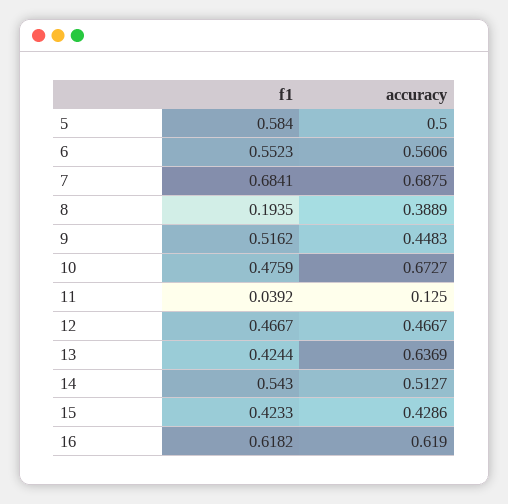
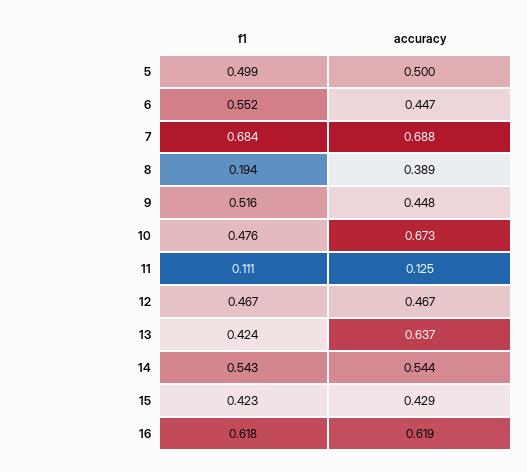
  {
    "f1": {
-     "5": 0.584,
+     "5": 0.499,
      "6": 0.5523,
      "7": 0.6841,
      "8": 0.1935,
      "9": 0.5162,
      "10": 0.4759,
-     "11": 0.0392,
+     "11": 0.111,
      "12": 0.4667,
      "13": 0.4244,
      "14": 0.543,
      "15": 0.4233,
      "16": 0.6182
    },
    "accuracy": {
      "5": 0.5,
-     "6": 0.5606,
+     "6": 0.447,
      "7": 0.6875,
      "8": 0.3889,
      "9": 0.4483,
      "10": 0.6727,
      "11": 0.125,
      "12": 0.4667,
      "13": 0.6369,
-     "14": 0.5127,
+     "14": 0.544,
      "15": 0.4286,
      "16": 0.619
    }
  }

